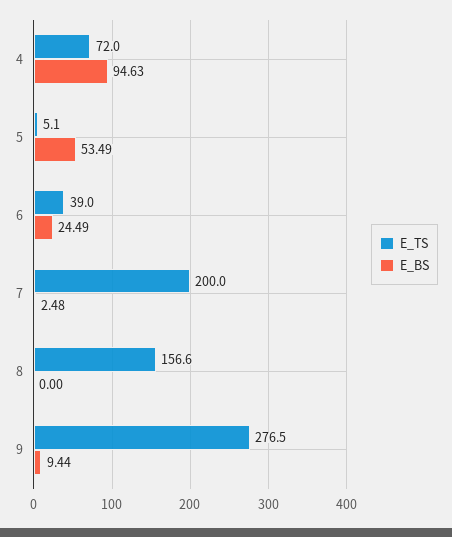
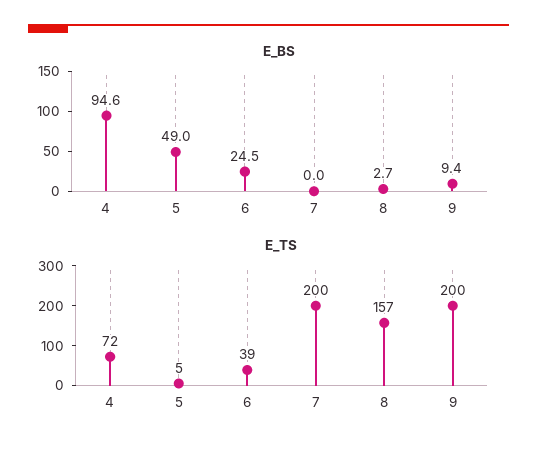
  {
    "E_TS": {
      "4": 72,
      "5": 5.1,
      "6": 39,
      "7": 200,
      "8": 156.6,
-     "9": 276.5
+     "9": 200
    },
    "E_BS": {
      "4": 94.63,
-     "5": 53.49,
+     "5": 49,
      "6": 24.49,
-     "7": 2.48,
+     "7": 0,
-     "8": 0,
+     "8": 2.7,
      "9": 9.44
    }
  }

